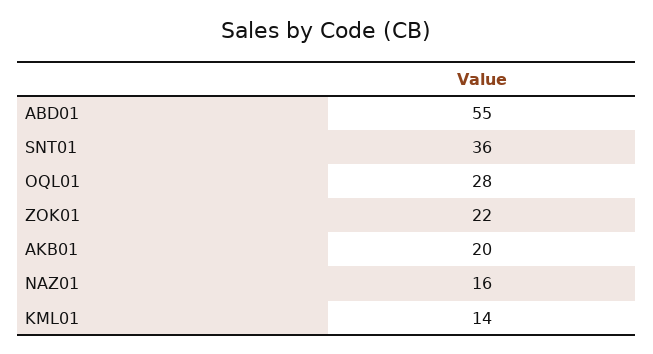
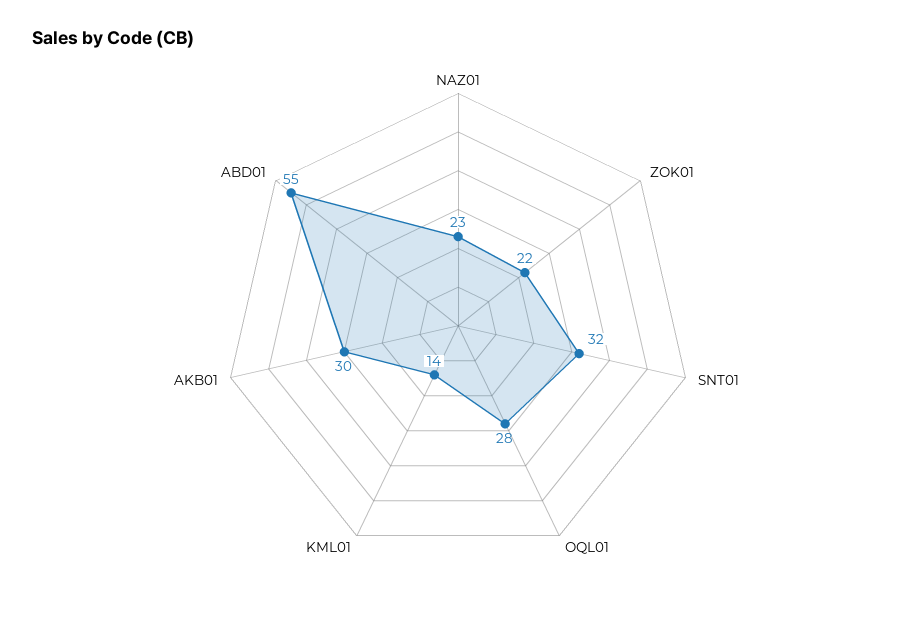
  {
    "ABD01": 55,
-   "SNT01": 36,
+   "SNT01": 32,
    "OQL01": 28,
    "ZOK01": 22,
-   "AKB01": 20,
+   "AKB01": 30,
-   "NAZ01": 16,
+   "NAZ01": 23,
    "KML01": 14
  }

